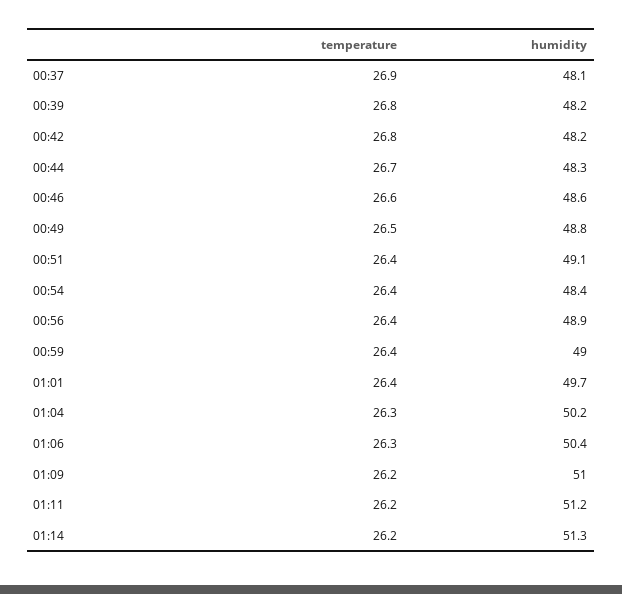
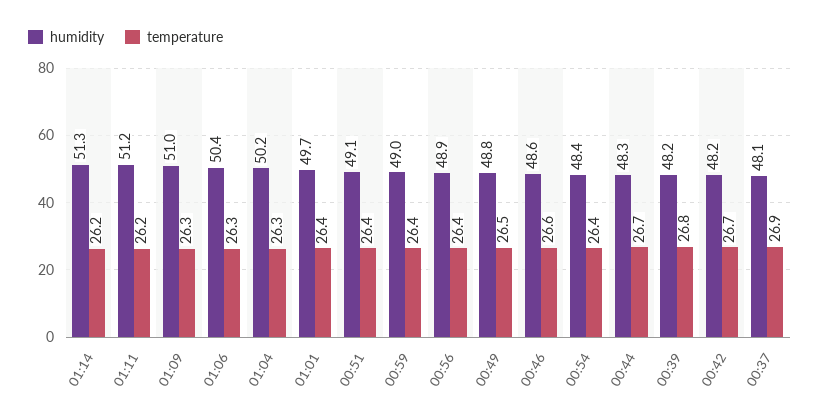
  {
    "temperature": {
      "00:37": 26.9,
      "00:39": 26.8,
-     "00:42": 26.8,
+     "00:42": 26.7,
      "00:44": 26.7,
      "00:46": 26.6,
      "00:49": 26.5,
      "00:51": 26.4,
      "00:54": 26.4,
      "00:56": 26.4,
      "00:59": 26.4,
      "01:01": 26.4,
      "01:04": 26.3,
      "01:06": 26.3,
-     "01:09": 26.2,
+     "01:09": 26.3,
      "01:11": 26.2,
      "01:14": 26.2
    },
    "humidity": {
      "00:37": 48.1,
      "00:39": 48.2,
      "00:42": 48.2,
      "00:44": 48.3,
      "00:46": 48.6,
      "00:49": 48.8,
      "00:51": 49.1,
      "00:54": 48.4,
      "00:56": 48.9,
      "00:59": 49,
      "01:01": 49.7,
      "01:04": 50.2,
      "01:06": 50.4,
      "01:09": 51,
      "01:11": 51.2,
      "01:14": 51.3
    }
  }

